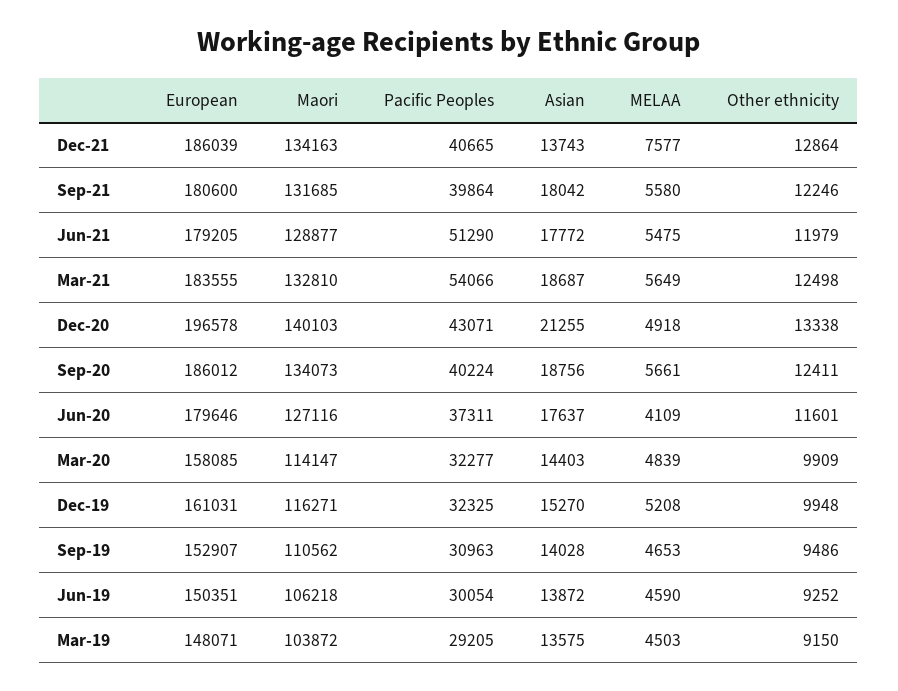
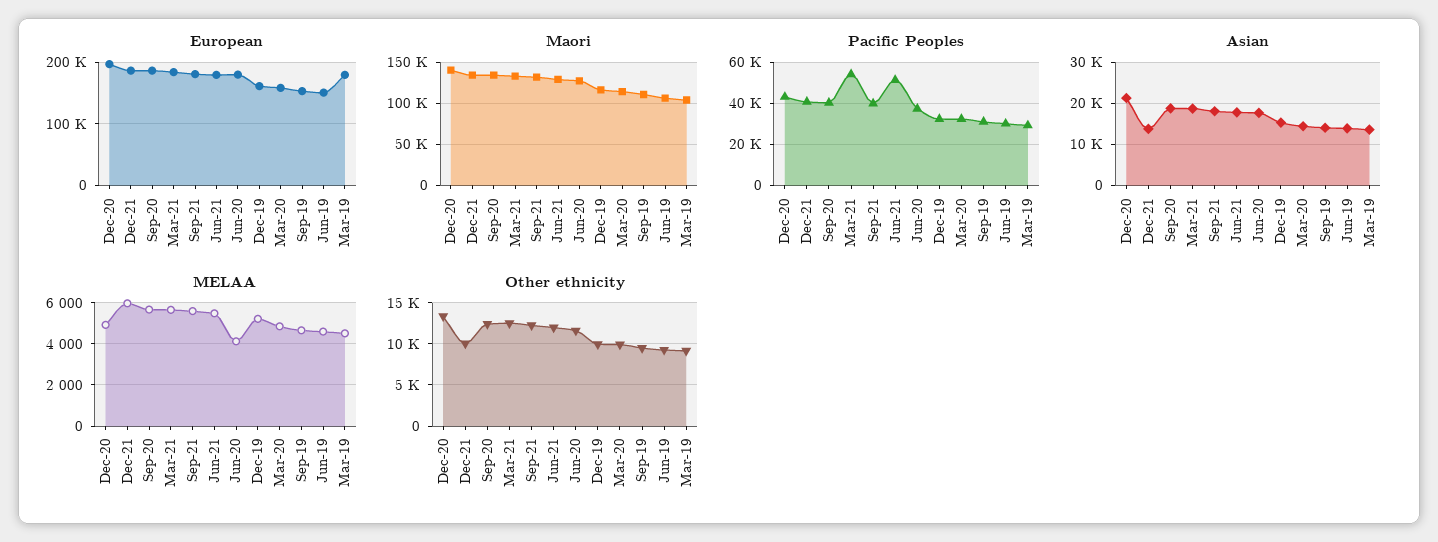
  {
    "European": {
      "Dec-21": 186039,
      "Sep-21": 180600,
      "Jun-21": 179205,
      "Mar-21": 183555,
      "Dec-20": 196578,
      "Sep-20": 186012,
      "Jun-20": 179646,
      "Mar-20": 158085,
      "Dec-19": 161031,
      "Sep-19": 152907,
      "Jun-19": 150351,
-     "Mar-19": 148071
+     "Mar-19": 180000
    },
    "Maori": {
      "Dec-21": 134163,
      "Sep-21": 131685,
      "Jun-21": 128877,
      "Mar-21": 132810,
      "Dec-20": 140103,
      "Sep-20": 134073,
      "Jun-20": 127116,
      "Mar-20": 114147,
      "Dec-19": 116271,
      "Sep-19": 110562,
      "Jun-19": 106218,
      "Mar-19": 103872
    },
    "Pacific Peoples": {
      "Dec-21": 40665,
      "Sep-21": 39864,
      "Jun-21": 51290,
      "Mar-21": 54066,
      "Dec-20": 43071,
      "Sep-20": 40224,
      "Jun-20": 37311,
      "Mar-20": 32277,
      "Dec-19": 32325,
      "Sep-19": 30963,
      "Jun-19": 30054,
      "Mar-19": 29205
    },
    "Asian": {
      "Dec-21": 13743,
      "Sep-21": 18042,
      "Jun-21": 17772,
      "Mar-21": 18687,
      "Dec-20": 21255,
      "Sep-20": 18756,
      "Jun-20": 17637,
      "Mar-20": 14403,
      "Dec-19": 15270,
      "Sep-19": 14028,
      "Jun-19": 13872,
      "Mar-19": 13575
    },
    "MELAA": {
-     "Dec-21": 7577,
+     "Dec-21": 6000,
      "Sep-21": 5580,
      "Jun-21": 5475,
      "Mar-21": 5649,
      "Dec-20": 4918,
      "Sep-20": 5661,
      "Jun-20": 4109,
      "Mar-20": 4839,
      "Dec-19": 5208,
      "Sep-19": 4653,
      "Jun-19": 4590,
      "Mar-19": 4503
    },
    "Other ethnicity": {
-     "Dec-21": 12864,
+     "Dec-21": 10000,
      "Sep-21": 12246,
      "Jun-21": 11979,
      "Mar-21": 12498,
      "Dec-20": 13338,
      "Sep-20": 12411,
      "Jun-20": 11601,
      "Mar-20": 9909,
      "Dec-19": 9948,
      "Sep-19": 9486,
      "Jun-19": 9252,
      "Mar-19": 9150
    }
  }

